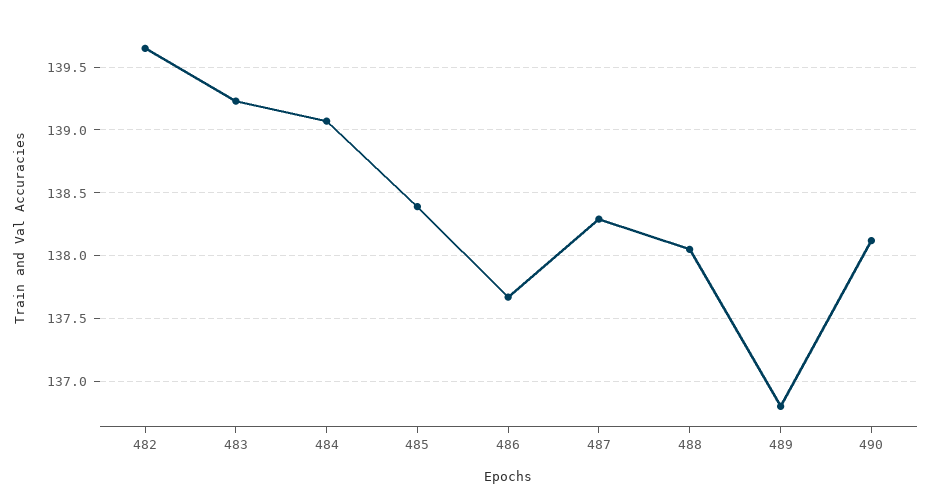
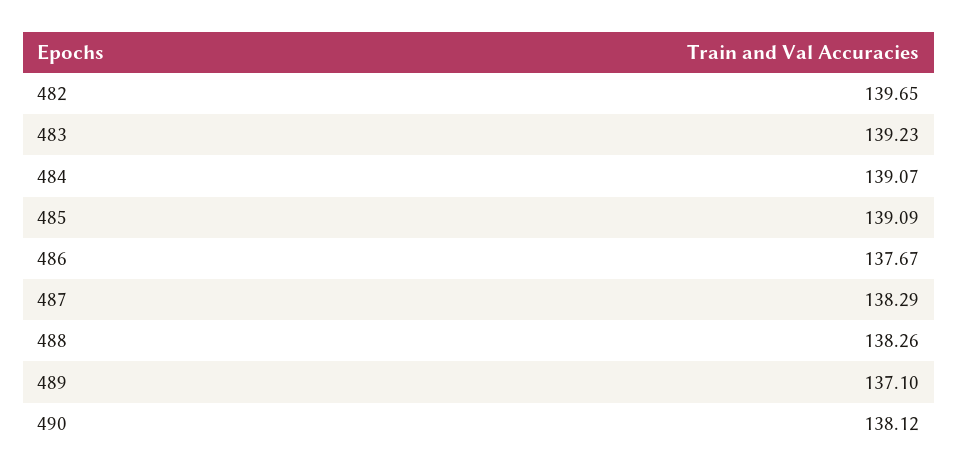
  {
    "482": 139.65,
    "483": 139.23,
    "484": 139.07,
-   "485": 138.4,
+   "485": 139.09,
    "486": 137.67,
    "487": 138.29,
-   "488": 138.05,
+   "488": 138.26,
-   "489": 136.8,
+   "489": 137.1,
    "490": 138.12
  }

